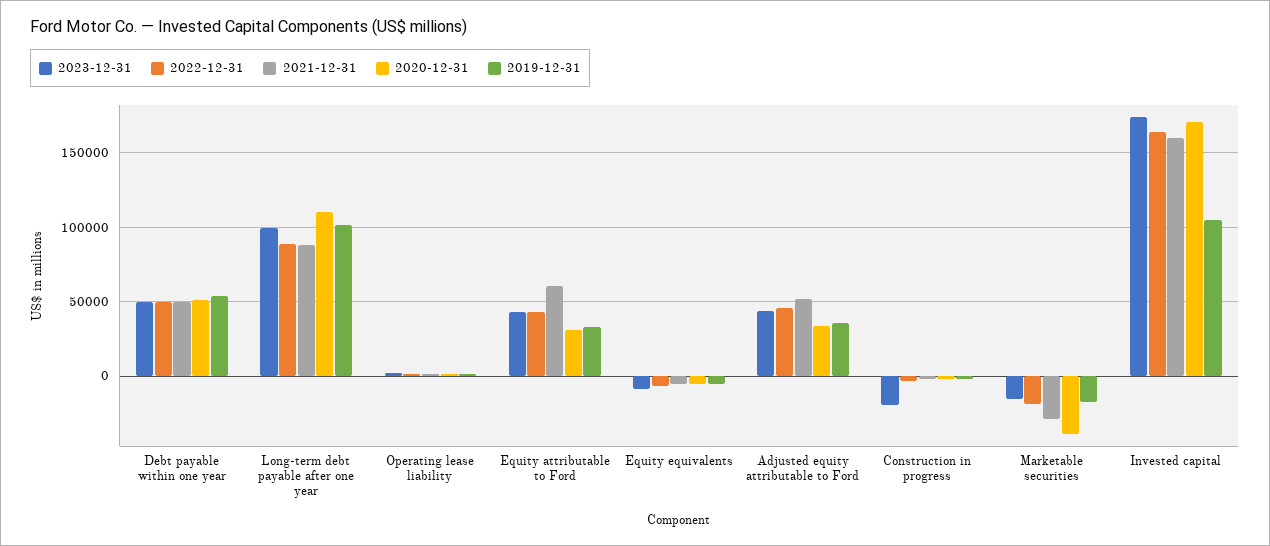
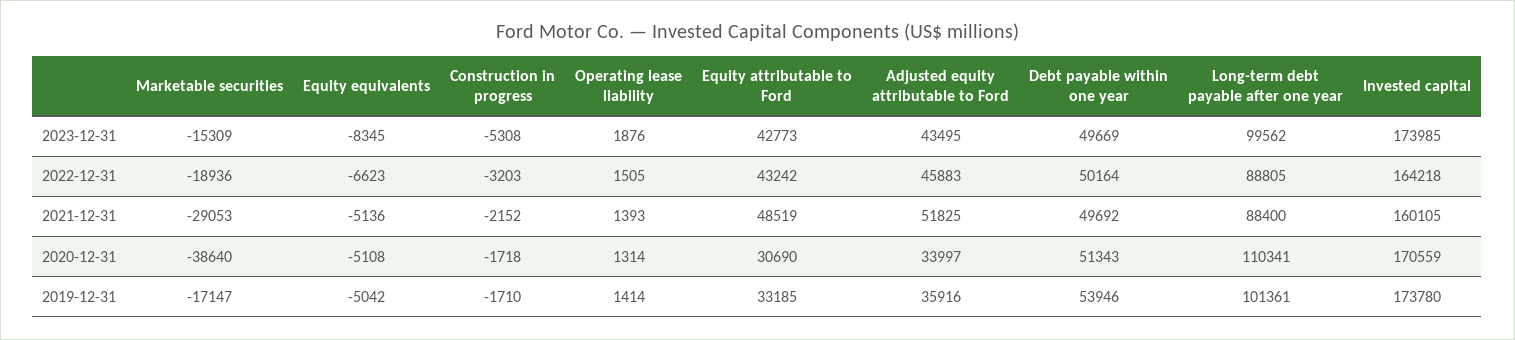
  {
    "2023-12-31": {
      "Debt payable within one year": 49669,
      "Long-term debt payable after one year": 99562,
      "Operating lease liability": 1876,
      "Equity attributable to Ford": 42773,
      "Equity equivalents": -8345,
      "Adjusted equity attributable to Ford": 43495,
-     "Construction in progress": -20000,
+     "Construction in progress": -5308,
      "Marketable securities": -15309,
      "Invested capital": 173985
    },
    "2022-12-31": {
      "Debt payable within one year": 50164,
      "Long-term debt payable after one year": 88805,
      "Operating lease liability": 1505,
      "Equity attributable to Ford": 43242,
      "Equity equivalents": -6623,
      "Adjusted equity attributable to Ford": 45883,
      "Construction in progress": -3203,
      "Marketable securities": -18936,
      "Invested capital": 164218
    },
    "2021-12-31": {
      "Debt payable within one year": 49692,
      "Long-term debt payable after one year": 88400,
      "Operating lease liability": 1393,
-     "Equity attributable to Ford": 60000,
+     "Equity attributable to Ford": 48519,
      "Equity equivalents": -5136,
      "Adjusted equity attributable to Ford": 51825,
      "Construction in progress": -2152,
      "Marketable securities": -29053,
      "Invested capital": 160105
    },
    "2020-12-31": {
      "Debt payable within one year": 51343,
      "Long-term debt payable after one year": 110341,
      "Operating lease liability": 1314,
      "Equity attributable to Ford": 30690,
      "Equity equivalents": -5108,
      "Adjusted equity attributable to Ford": 33997,
      "Construction in progress": -1718,
      "Marketable securities": -38640,
      "Invested capital": 170559
    },
    "2019-12-31": {
      "Debt payable within one year": 53946,
      "Long-term debt payable after one year": 101361,
      "Operating lease liability": 1414,
      "Equity attributable to Ford": 33185,
      "Equity equivalents": -5042,
      "Adjusted equity attributable to Ford": 35916,
      "Construction in progress": -1710,
      "Marketable securities": -17147,
-     "Invested capital": 105000
+     "Invested capital": 173780
    }
  }

